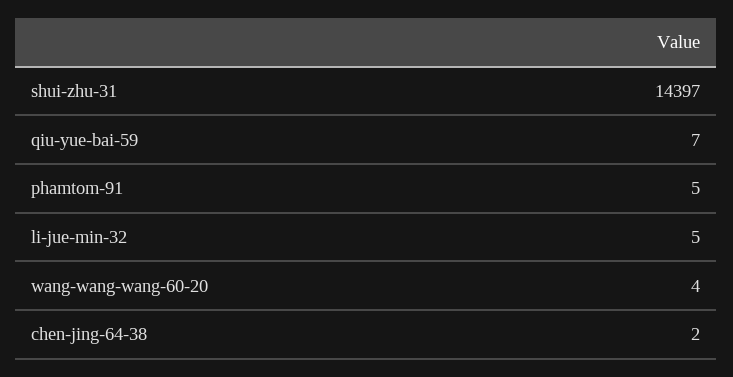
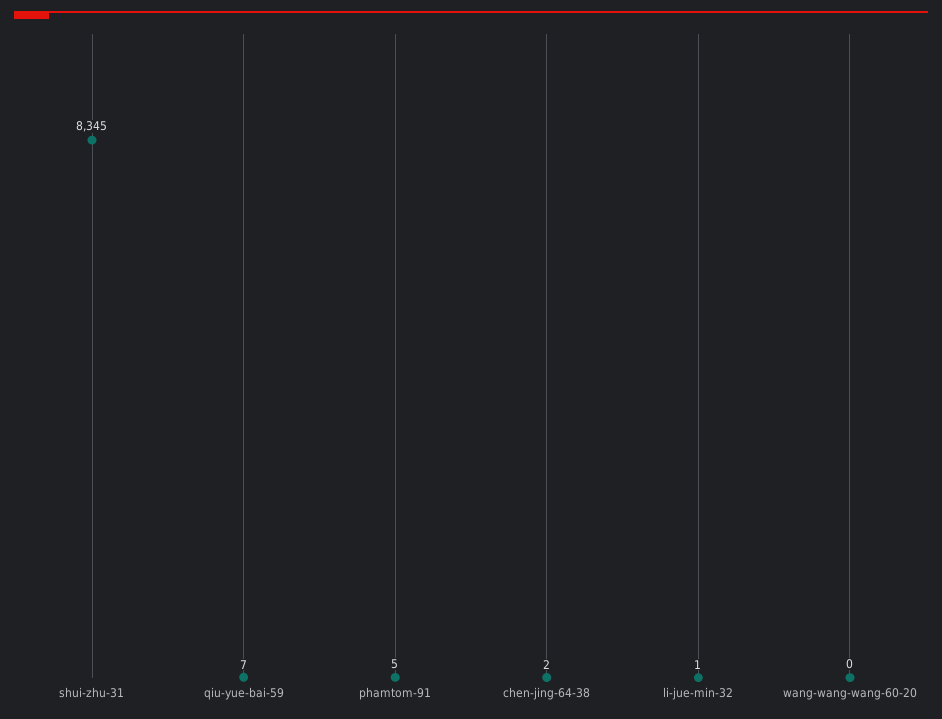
  {
-   "shui-zhu-31": 14397,
+   "shui-zhu-31": 8345,
    "qiu-yue-bai-59": 7,
    "phamtom-91": 5,
-   "li-jue-min-32": 5,
+   "li-jue-min-32": 1,
-   "wang-wang-wang-60-20": 4,
+   "wang-wang-wang-60-20": 0,
    "chen-jing-64-38": 2
  }

